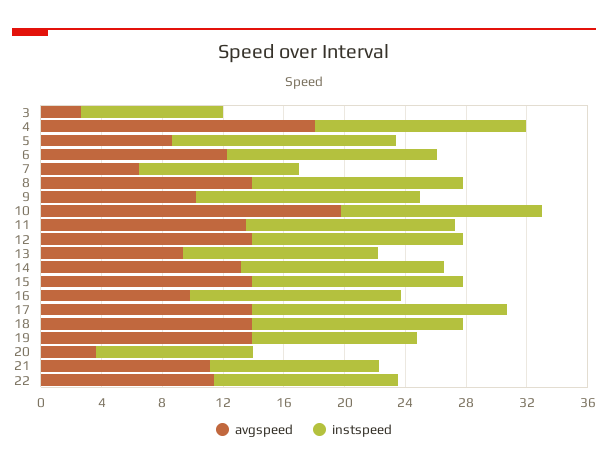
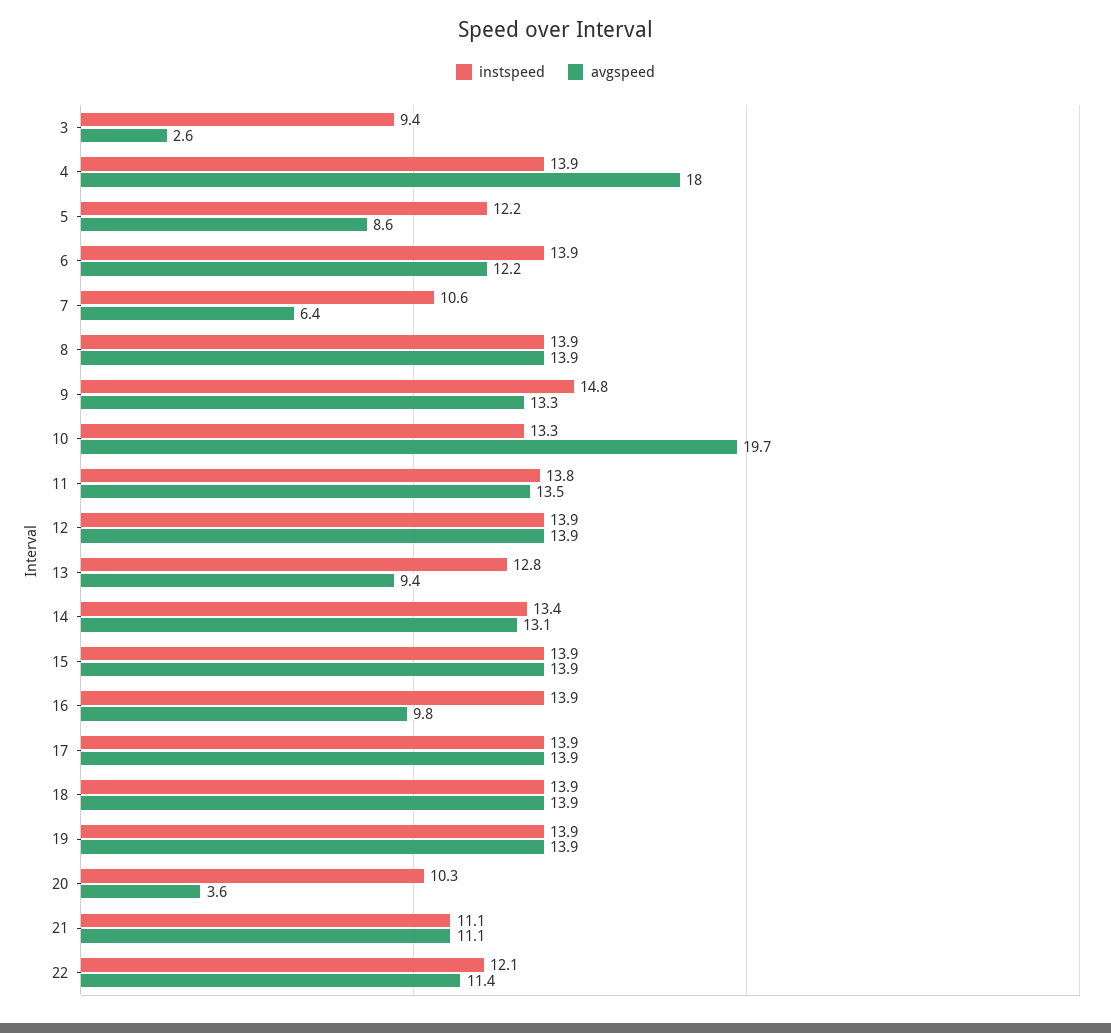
  {
    "avgspeed": {
      "3": 2.6,
      "4": 18,
      "5": 8.6,
      "6": 12.2,
      "7": 6.4,
      "8": 13.9,
-     "9": 10,
+     "9": 13.3,
      "10": 19.7,
      "11": 13.5,
      "12": 13.9,
      "13": 9.4,
      "14": 13.1,
      "15": 13.9,
      "16": 9.8,
      "17": 13.9,
      "18": 13.9,
      "19": 13.9,
      "20": 3.6,
      "21": 11.1,
      "22": 11.4
    },
    "instspeed": {
      "3": 9.4,
      "4": 13.9,
-     "5": 15,
+     "5": 12.2,
      "6": 13.9,
      "7": 10.6,
      "8": 13.9,
      "9": 14.8,
      "10": 13.3,
      "11": 13.8,
      "12": 13.9,
      "13": 12.8,
      "14": 13.4,
      "15": 13.9,
      "16": 13.9,
-     "17": 17,
+     "17": 13.9,
      "18": 13.9,
-     "19": 11,
+     "19": 13.9,
      "20": 10.3,
      "21": 11.1,
      "22": 12.1
    }
  }

